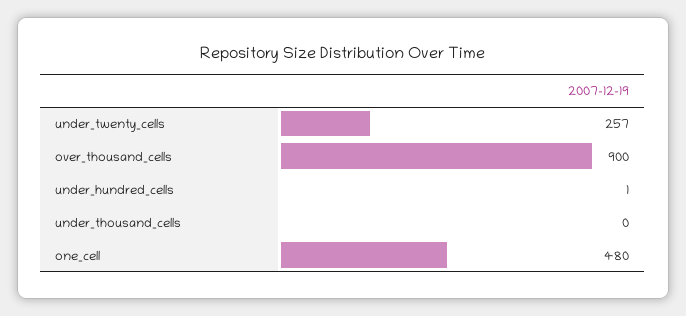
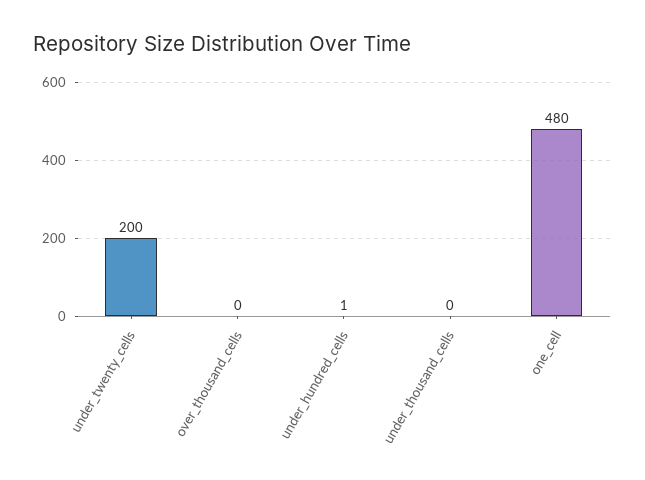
  {
-   "under_twenty_cells": 257,
+   "under_twenty_cells": 200,
-   "over_thousand_cells": 900,
+   "over_thousand_cells": 0,
    "under_hundred_cells": 1,
    "under_thousand_cells": 0,
    "one_cell": 480
  }

